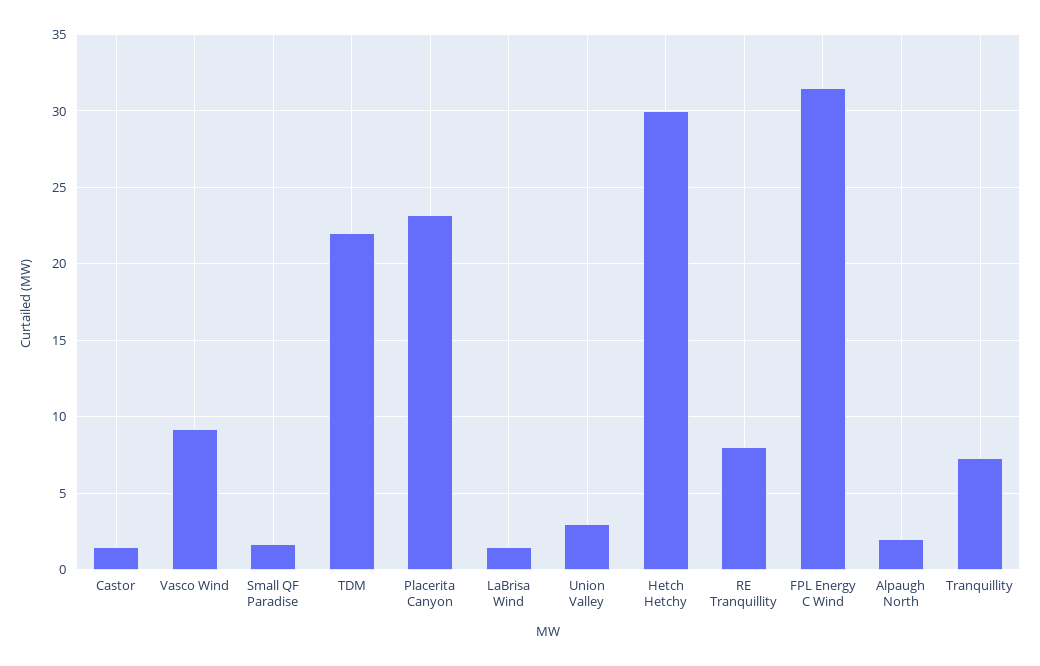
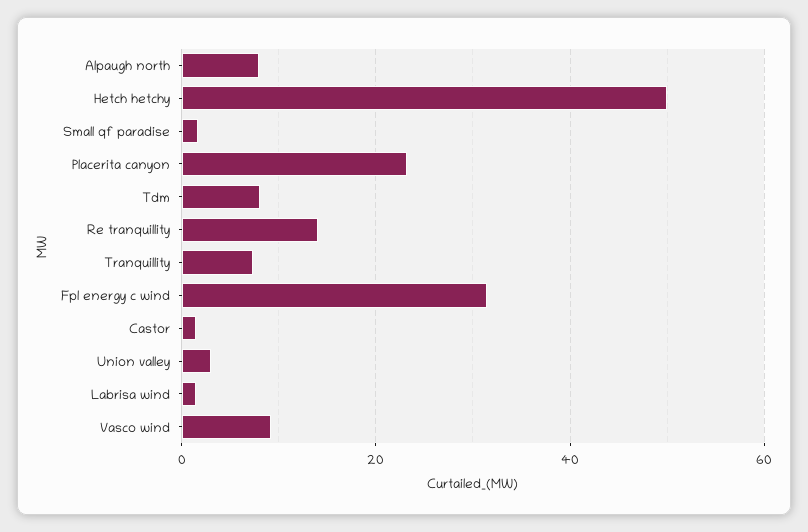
  {
    "Castor": 1.5,
    "Vasco Wind": 9,
    "Small QF Paradise": 1.5,
-   "TDM": 22,
+   "TDM": 8,
    "Placerita Canyon": 23,
    "LaBrisa Wind": 1.5,
    "Union Valley": 3,
-   "Hetch Hetchy": 30,
+   "Hetch Hetchy": 50,
-   "RE Tranquillity": 8,
+   "RE Tranquillity": 14,
    "FPL Energy C Wind": 31.5,
-   "Alpaugh North": 2,
+   "Alpaugh North": 8,
    "Tranquillity": 7.5
  }

